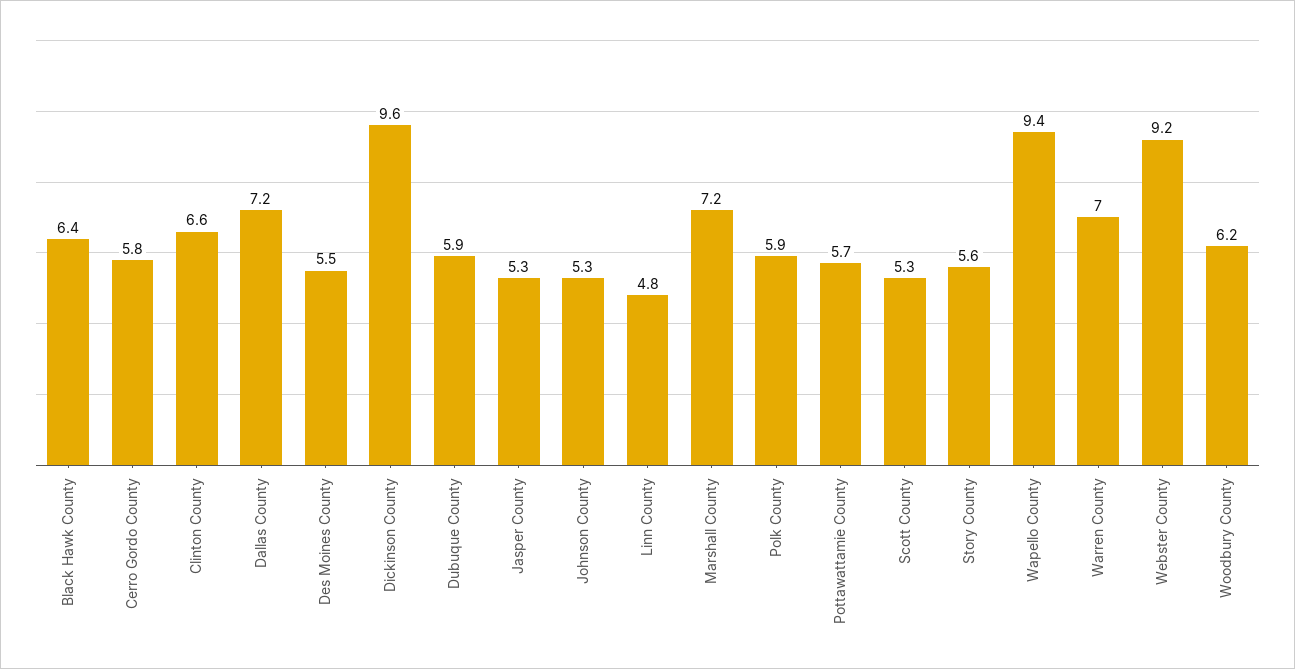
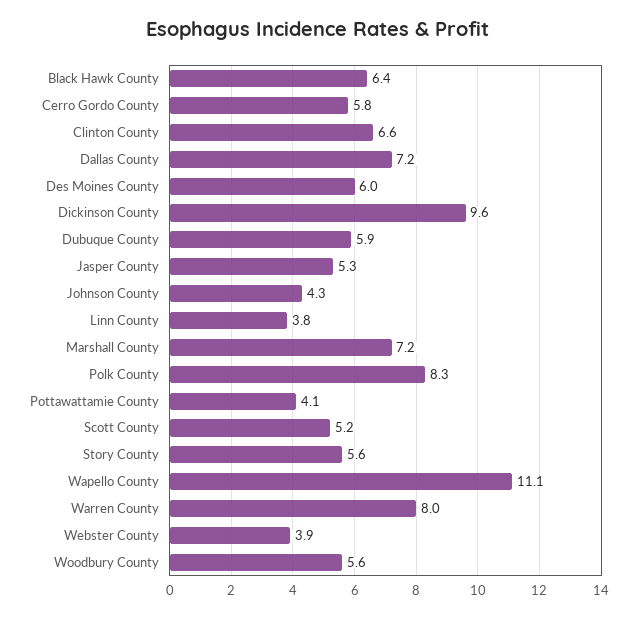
  {
    "Black Hawk County": 6.4,
    "Cerro Gordo County": 5.8,
    "Clinton County": 6.6,
    "Dallas County": 7.2,
-   "Des Moines County": 5.5,
+   "Des Moines County": 6,
    "Dickinson County": 9.6,
    "Dubuque County": 5.9,
    "Jasper County": 5.3,
-   "Johnson County": 5.3,
+   "Johnson County": 4.3,
-   "Linn County": 4.8,
+   "Linn County": 3.8,
    "Marshall County": 7.2,
-   "Polk County": 5.9,
+   "Polk County": 8.3,
-   "Pottawattamie County": 5.7,
+   "Pottawattamie County": 4.1,
-   "Scott County": 5.3,
+   "Scott County": 5.2,
    "Story County": 5.6,
-   "Wapello County": 9.4,
+   "Wapello County": 11.1,
-   "Warren County": 7,
+   "Warren County": 8,
-   "Webster County": 9.2,
+   "Webster County": 3.9,
-   "Woodbury County": 6.2
+   "Woodbury County": 5.6
  }

